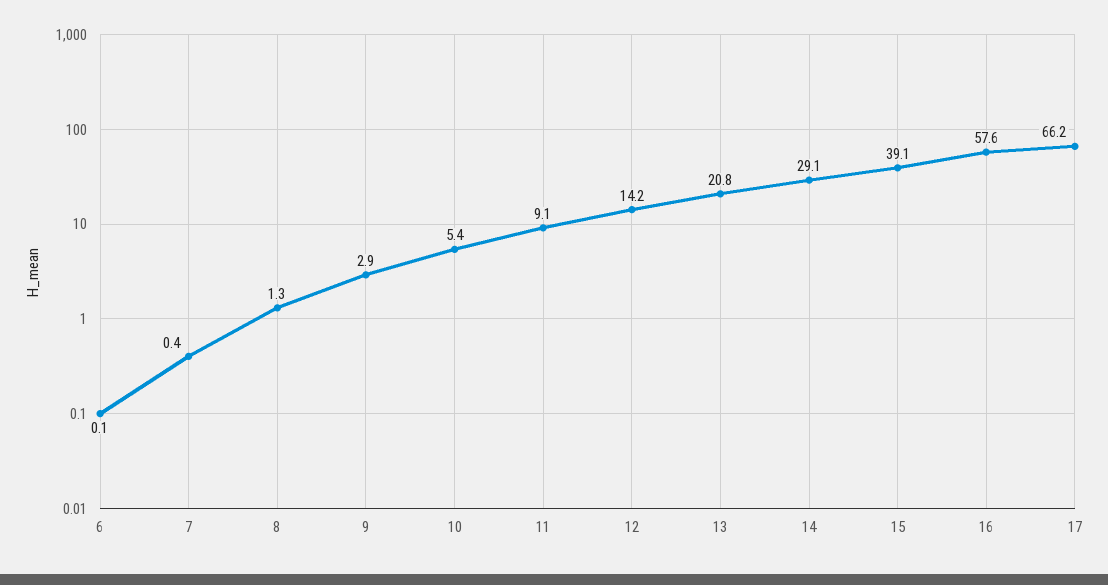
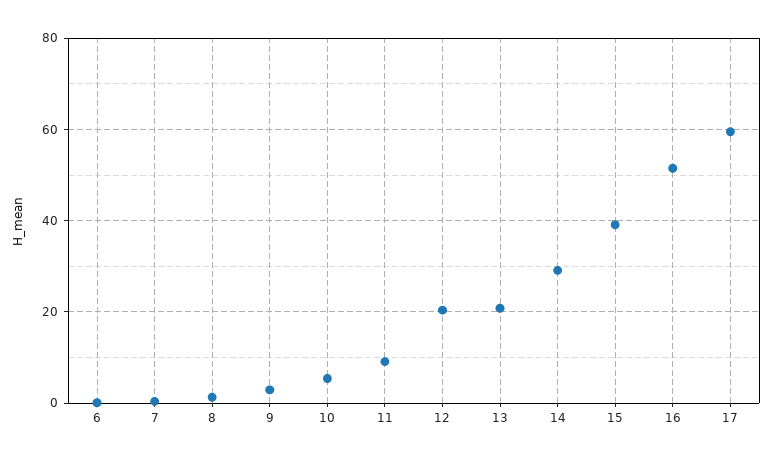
  {
    "6": 0.1,
    "7": 0.4,
    "8": 1.3,
    "9": 2.9,
    "10": 5.4,
    "11": 9.1,
-   "12": 14.2,
+   "12": 20,
    "13": 20.8,
    "14": 29.1,
    "15": 39.1,
-   "16": 57.6,
+   "16": 52,
-   "17": 66.2
+   "17": 60
  }

